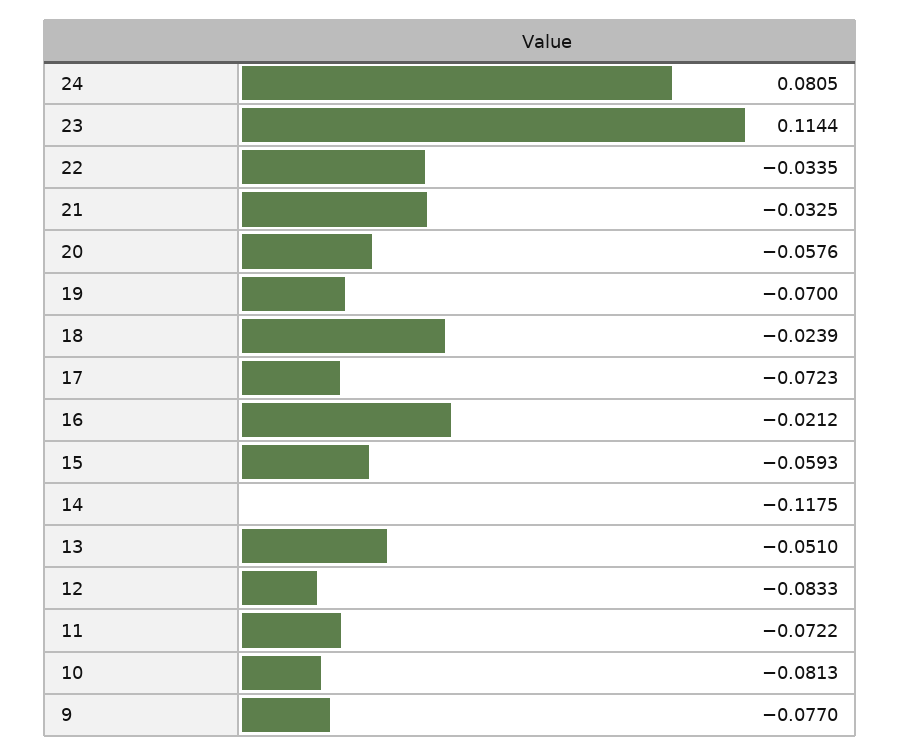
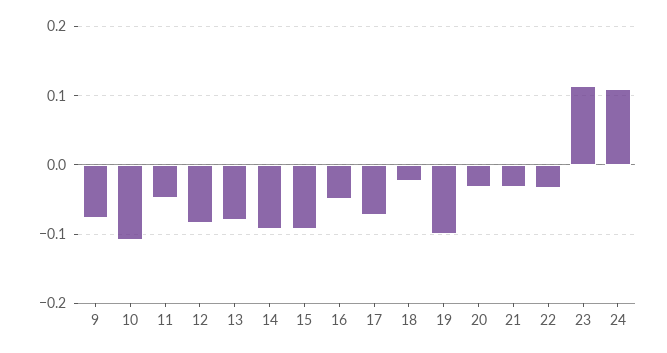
  {
-   "24": 0.0805,
+   "24": 0.11,
    "23": 0.1144,
    "22": -0.0335,
    "21": -0.0325,
-   "20": -0.0576,
+   "20": -0.03,
-   "19": -0.07,
+   "19": -0.1,
    "18": -0.0239,
    "17": -0.0723,
-   "16": -0.0212,
+   "16": -0.05,
-   "15": -0.0593,
+   "15": -0.09,
-   "14": -0.1175,
+   "14": -0.09,
-   "13": -0.051,
+   "13": -0.08,
    "12": -0.0833,
-   "11": -0.0722,
+   "11": -0.05,
-   "10": -0.0813,
+   "10": -0.11,
    "9": -0.077
  }

